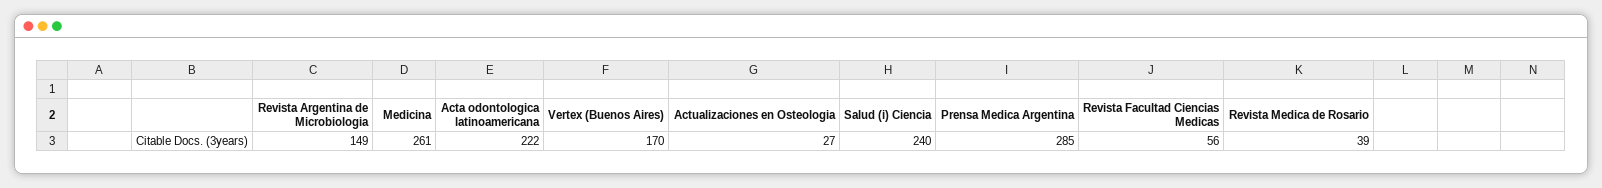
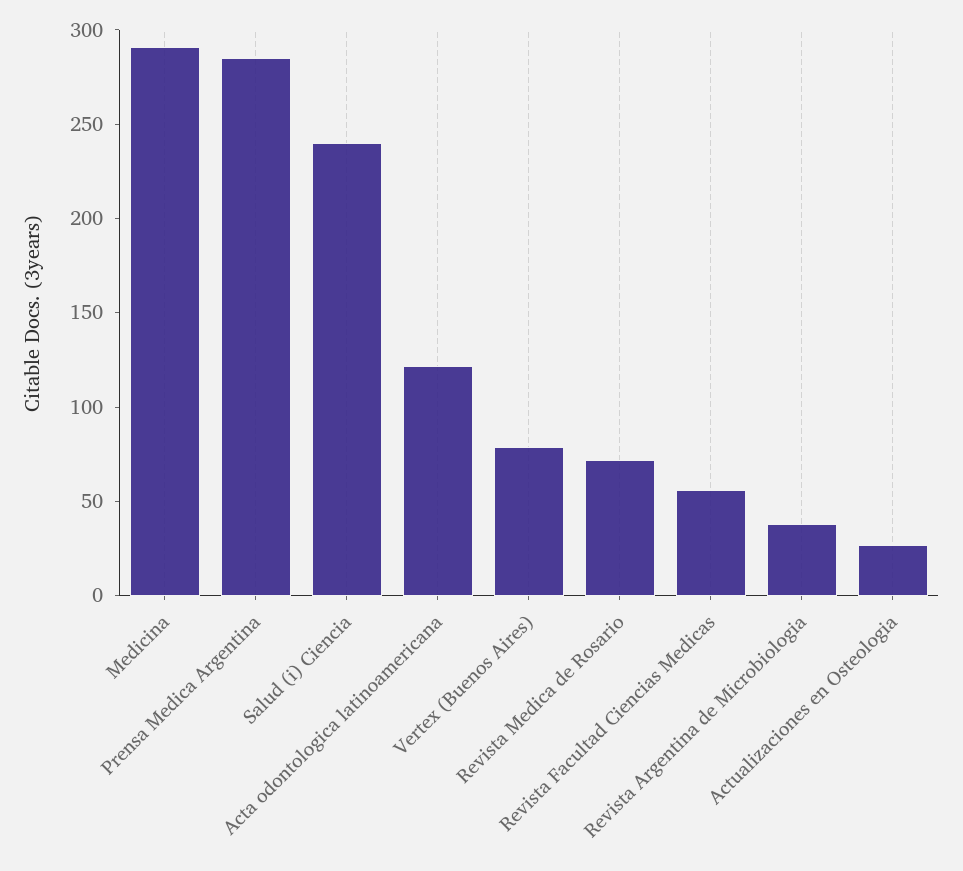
  {
-   "Revista Argentina de Microbiologia": 149,
+   "Revista Argentina de Microbiologia": 40,
-   "Medicina": 261,
+   "Medicina": 290,
-   "Acta odontologica latinoamericana": 222,
+   "Acta odontologica latinoamericana": 120,
-   "Vertex (Buenos Aires)": 170,
+   "Vertex (Buenos Aires)": 80,
    "Actualizaciones en Osteologia": 27,
    "Salud (i) Ciencia": 240,
    "Prensa Medica Argentina": 285,
    "Revista Facultad Ciencias Medicas": 56,
-   "Revista Medica de Rosario": 39
+   "Revista Medica de Rosario": 70
  }

